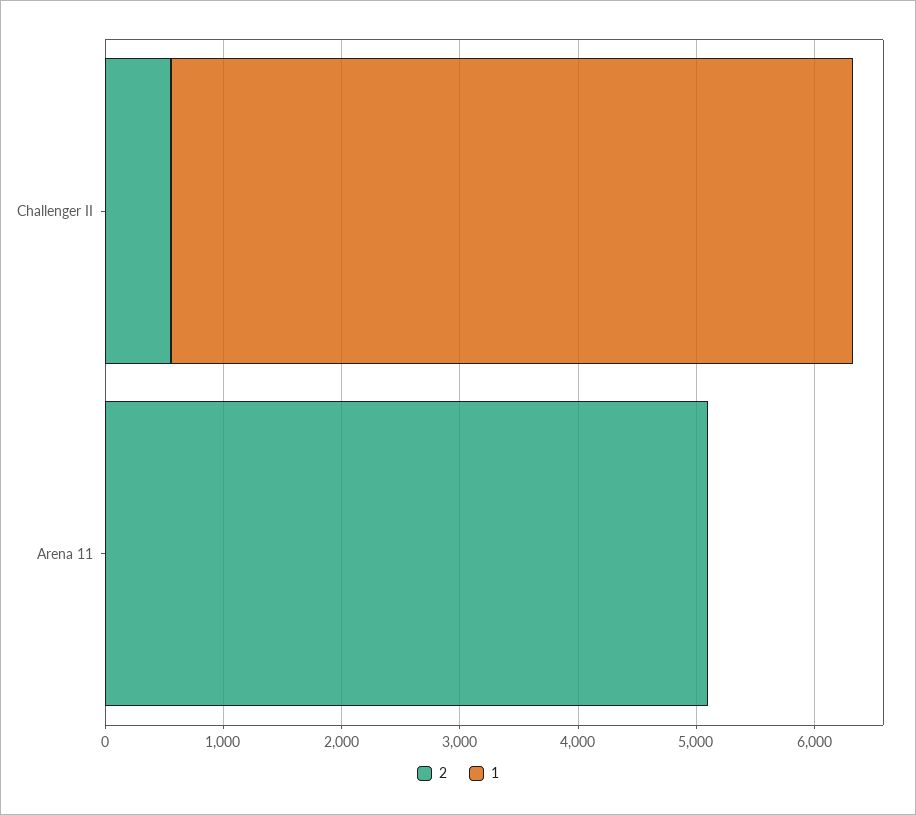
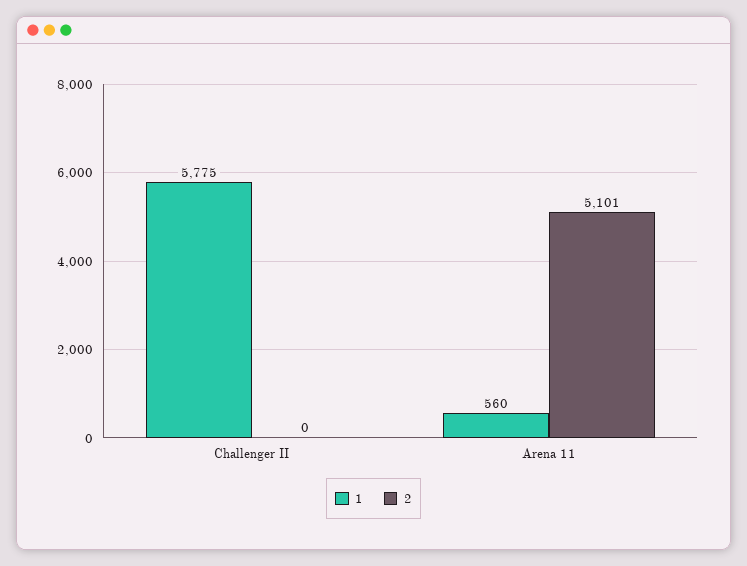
  {
    "2": {
-     "Challenger II": 600,
+     "Challenger II": 0,
      "Arena 11": 5101
    },
    "1": {
      "Challenger II": 5775,
-     "Arena 11": 0
+     "Arena 11": 560
    }
  }

